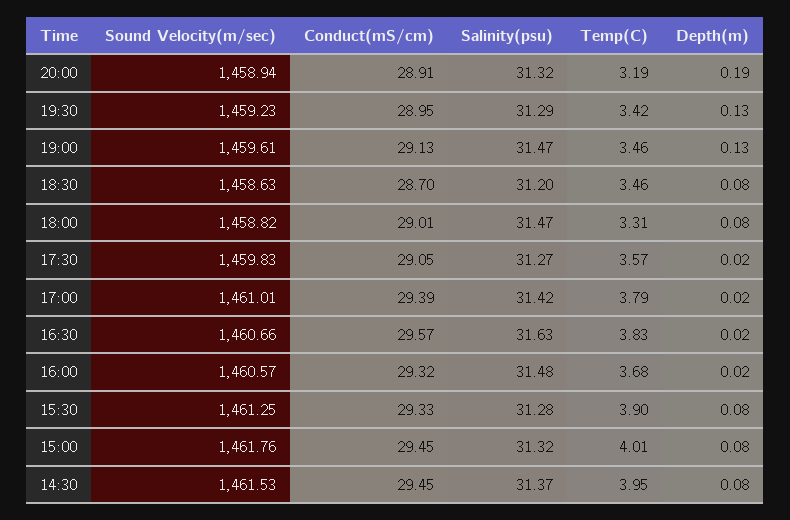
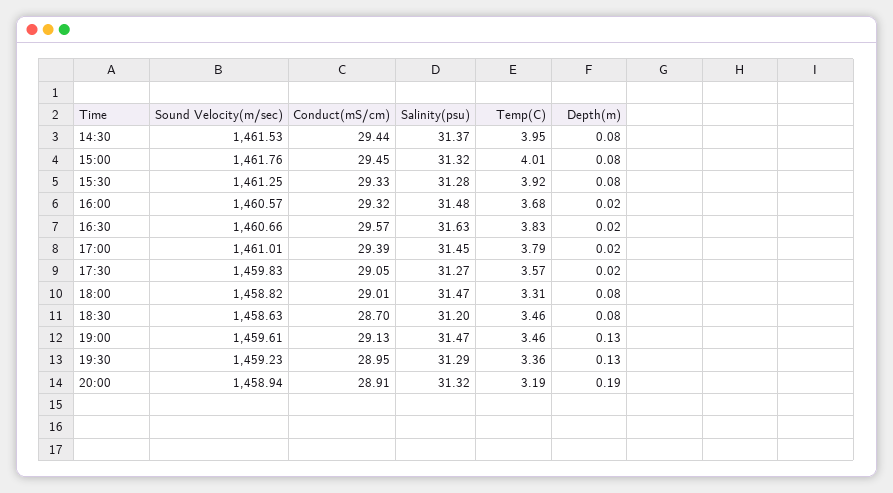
  {
    "Sound Velocity(m/sec)": {
      "20:00": 1458.94,
      "19:30": 1459.23,
      "19:00": 1459.61,
      "18:30": 1458.63,
      "18:00": 1458.82,
      "17:30": 1459.83,
      "17:00": 1461.01,
      "16:30": 1460.66,
      "16:00": 1460.57,
      "15:30": 1461.25,
      "15:00": 1461.76,
      "14:30": 1461.53
    },
    "Conduct(mS/cm)": {
      "20:00": 28.91,
      "19:30": 28.95,
      "19:00": 29.13,
      "18:30": 28.7,
      "18:00": 29.01,
      "17:30": 29.05,
      "17:00": 29.39,
      "16:30": 29.57,
      "16:00": 29.32,
      "15:30": 29.33,
      "15:00": 29.45,
-     "14:30": 29.45
+     "14:30": 29.44
    },
    "Salinity(psu)": {
      "20:00": 31.32,
      "19:30": 31.29,
      "19:00": 31.47,
      "18:30": 31.2,
      "18:00": 31.47,
      "17:30": 31.27,
-     "17:00": 31.42,
+     "17:00": 31.45,
      "16:30": 31.63,
      "16:00": 31.48,
      "15:30": 31.28,
      "15:00": 31.32,
      "14:30": 31.37
    },
    "Temp(C)": {
      "20:00": 3.19,
-     "19:30": 3.42,
+     "19:30": 3.36,
      "19:00": 3.46,
      "18:30": 3.46,
      "18:00": 3.31,
      "17:30": 3.57,
      "17:00": 3.79,
      "16:30": 3.83,
      "16:00": 3.68,
-     "15:30": 3.9,
+     "15:30": 3.92,
      "15:00": 4.01,
      "14:30": 3.95
    },
    "Depth(m)": {
      "20:00": 0.19,
      "19:30": 0.13,
      "19:00": 0.13,
      "18:30": 0.08,
      "18:00": 0.08,
      "17:30": 0.02,
      "17:00": 0.02,
      "16:30": 0.02,
      "16:00": 0.02,
      "15:30": 0.08,
      "15:00": 0.08,
      "14:30": 0.08
    }
  }

